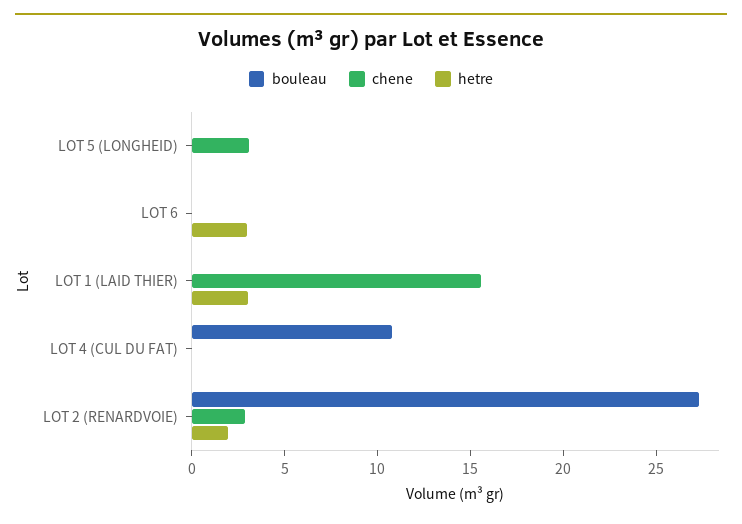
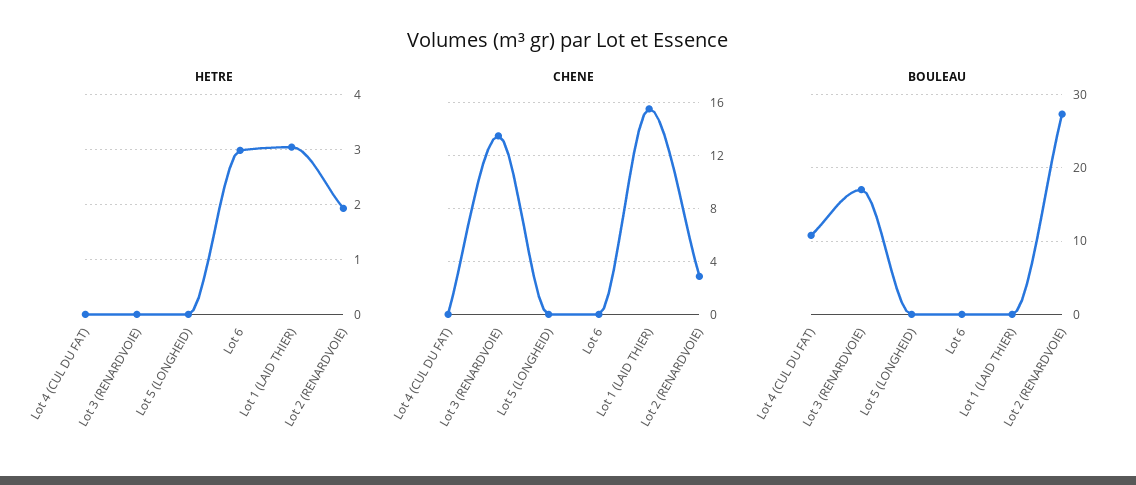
  {
    "bouleau": {
      "LOT 5 (LONGHEID)": 0,
      "LOT 6": 0,
      "LOT 1 (LAID THIER)": 0,
      "LOT 4 (CUL DU FAT)": 11,
-     "LOT 2 (RENARDVOIE)": 27
+     "LOT 2 (RENARDVOIE)": 27,
+     "Lot 3 (RENARDVOIE)": 17
    },
    "chene": {
-     "LOT 5 (LONGHEID)": 3,
+     "LOT 5 (LONGHEID)": 0,
      "LOT 6": 0,
      "LOT 1 (LAID THIER)": 15.5,
      "LOT 4 (CUL DU FAT)": 0,
-     "LOT 2 (RENARDVOIE)": 3
+     "LOT 2 (RENARDVOIE)": 3,
+     "Lot 3 (RENARDVOIE)": 13.5
    },
    "hetre": {
      "LOT 5 (LONGHEID)": 0,
      "LOT 6": 3,
      "LOT 1 (LAID THIER)": 3,
      "LOT 4 (CUL DU FAT)": 0,
-     "LOT 2 (RENARDVOIE)": 2
+     "LOT 2 (RENARDVOIE)": 2,
+     "Lot 3 (RENARDVOIE)": 0
    }
  }

